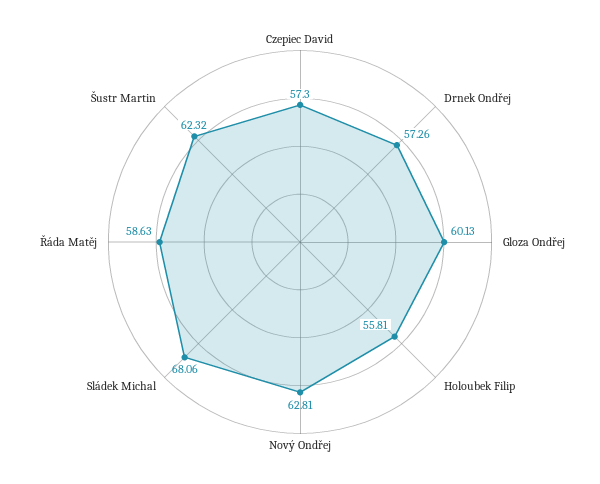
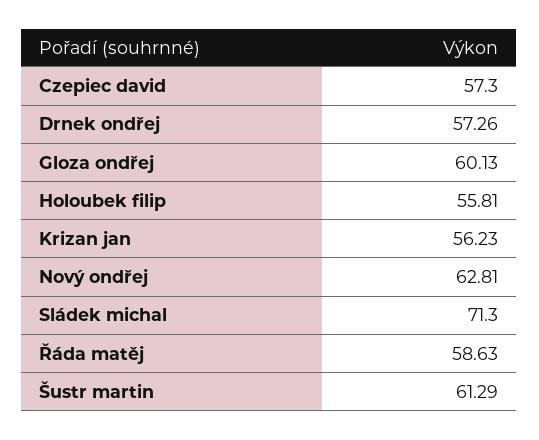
  {
    "Czepiec David": 57.3,
    "Drnek Ondřej": 57.26,
    "Gloza Ondřej": 60.13,
    "Holoubek Filip": 55.81,
    "Nový Ondřej": 62.81,
-   "Sládek Michal": 68.06,
+   "Sládek Michal": 71.3,
    "Řáda Matěj": 58.63,
-   "Šustr Martin": 62.32
+   "Šustr Martin": 61.29,
+   "Krizan jan": 56.23
  }

